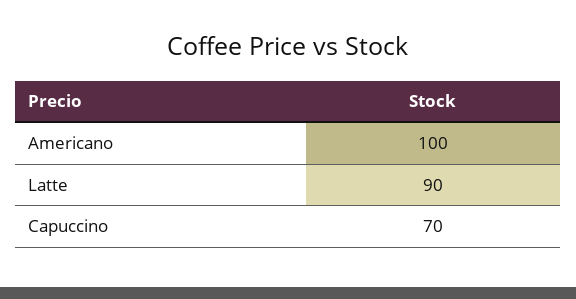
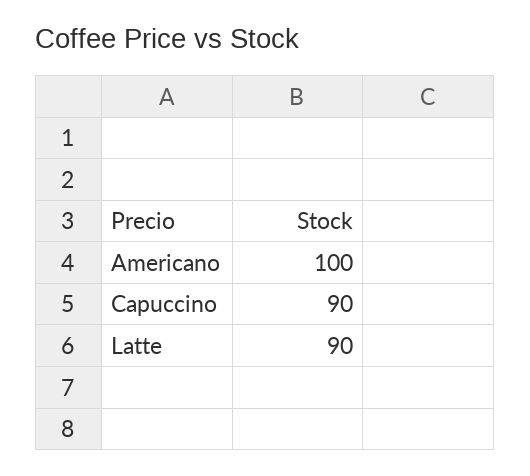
  {
    "Americano": 100,
    "Latte": 90,
-   "Capuccino": 70
+   "Capuccino": 90
  }

